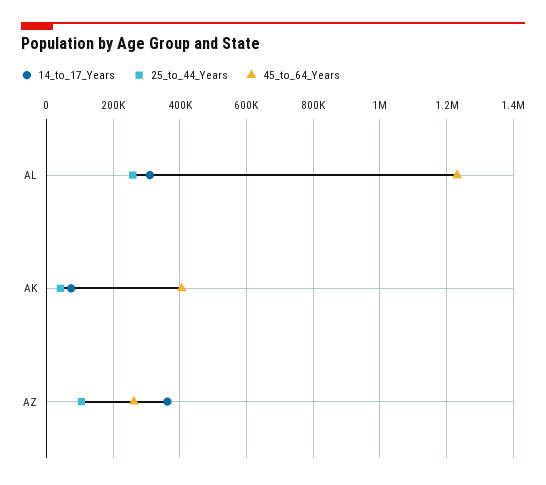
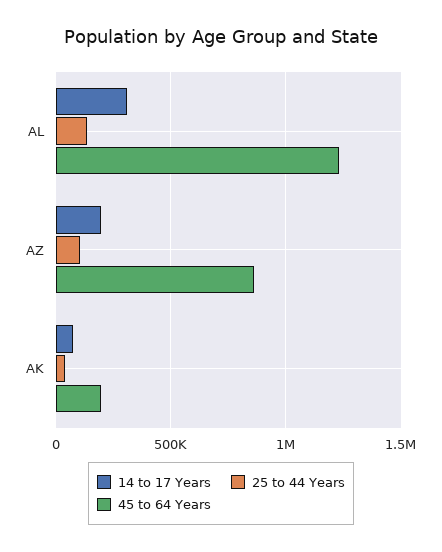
  {
    "14_to_17_Years": {
      "AL": 320000,
      "AK": 80000,
-     "AZ": 360000
+     "AZ": 200000
    },
    "25_to_44_Years": {
-     "AL": 260000,
+     "AL": 150000,
      "AK": 40000,
      "AZ": 100000
    },
    "45_to_64_Years": {
      "AL": 1240000,
-     "AK": 400000,
+     "AK": 200000,
-     "AZ": 260000
+     "AZ": 850000
    }
  }

